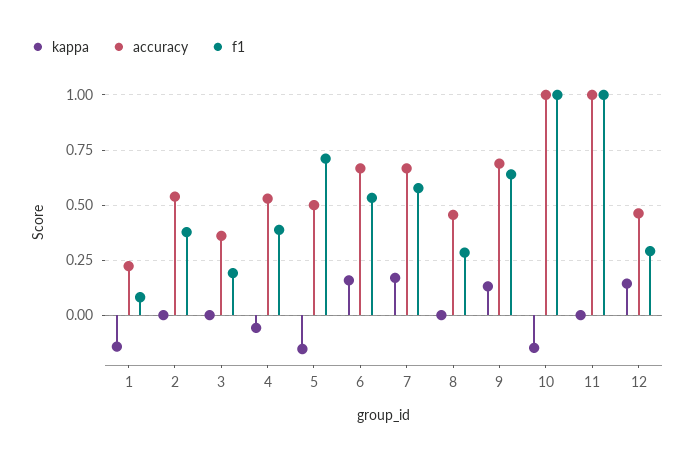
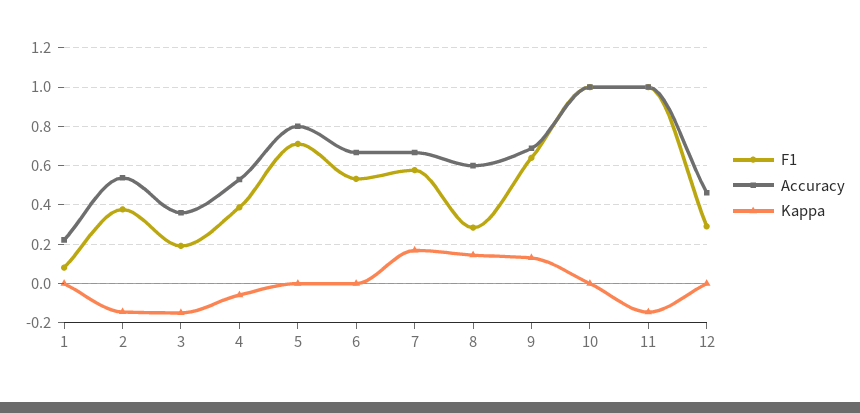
  {
    "kappa": {
-     "1": -0.15,
+     "1": 0,
-     "2": 0,
+     "2": -0.15,
-     "3": 0,
+     "3": -0.15,
      "4": -0.05,
-     "5": -0.15,
+     "5": 0,
-     "6": 0.15,
+     "6": 0,
      "7": 0.15,
-     "8": 0,
+     "8": 0.15,
      "9": 0.15,
-     "10": -0.15,
+     "10": 0,
-     "11": 0,
+     "11": -0.15,
-     "12": 0.15
+     "12": 0
    },
    "accuracy": {
      "1": 0.2,
      "2": 0.55,
      "3": 0.35,
      "4": 0.55,
-     "5": 0.5,
+     "5": 0.8,
      "6": 0.65,
      "7": 0.65,
-     "8": 0.45,
+     "8": 0.6,
      "9": 0.7,
      "10": 1,
      "11": 1,
      "12": 0.45
    },
    "f1": {
      "1": 0.1,
      "2": 0.4,
      "3": 0.2,
      "4": 0.4,
      "5": 0.7,
      "6": 0.55,
      "7": 0.6,
      "8": 0.3,
      "9": 0.65,
      "10": 1,
      "11": 1,
      "12": 0.3
    }
  }

